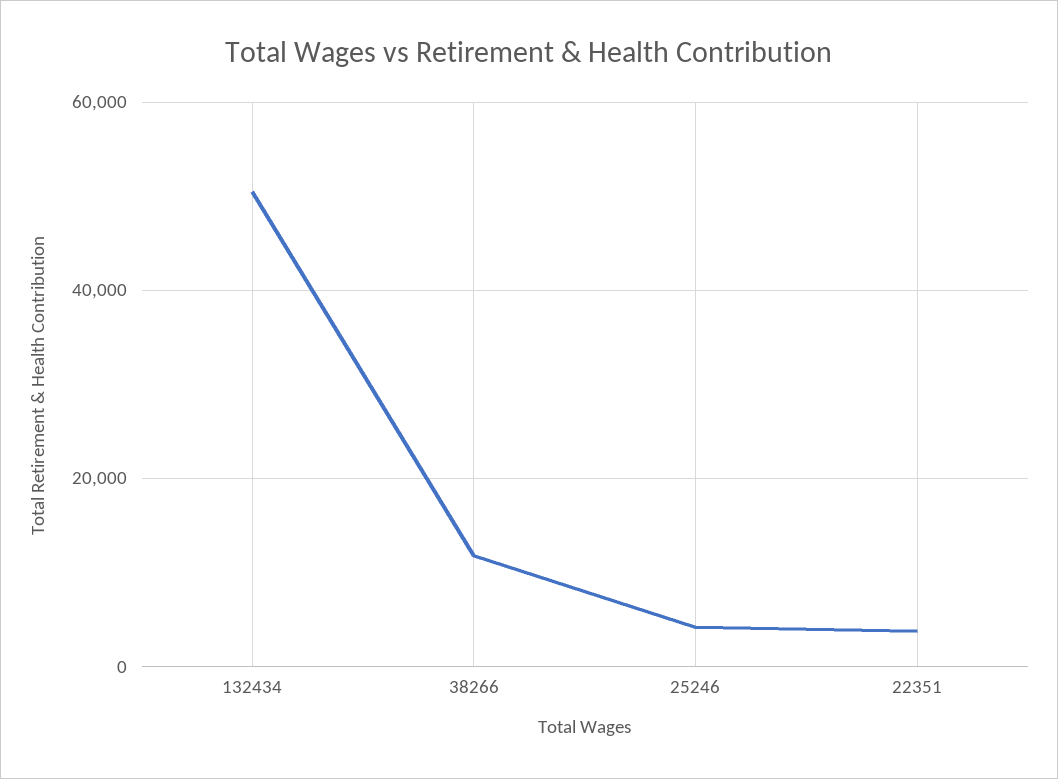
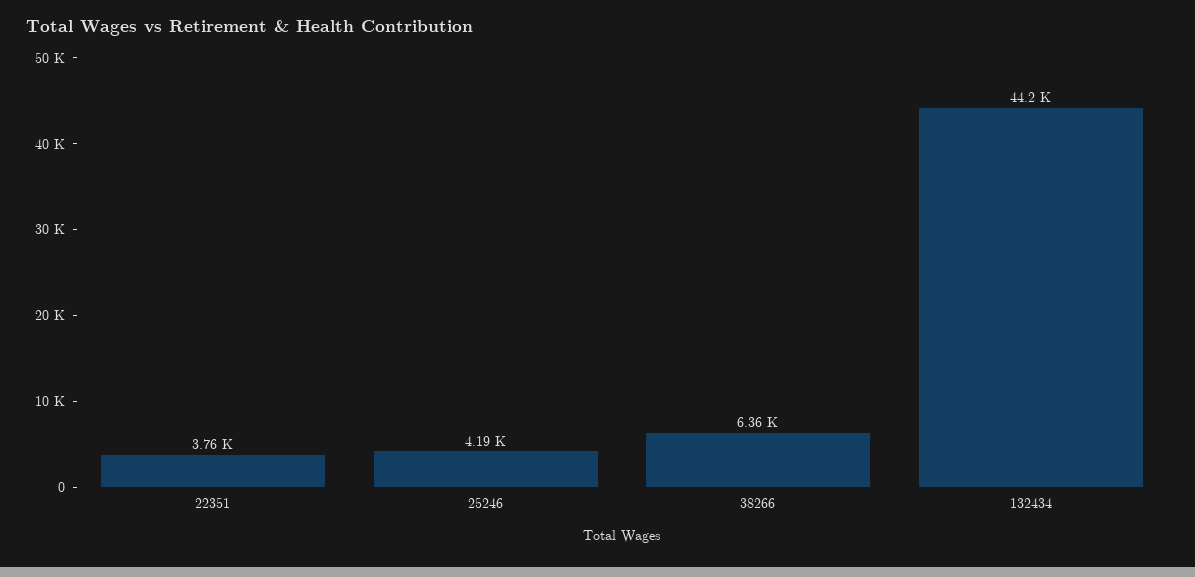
  {
-   "132434": 50000,
+   "132434": 44200,
-   "38266": 12000,
+   "38266": 6360,
    "25246": 4190,
    "22351": 3760
  }

